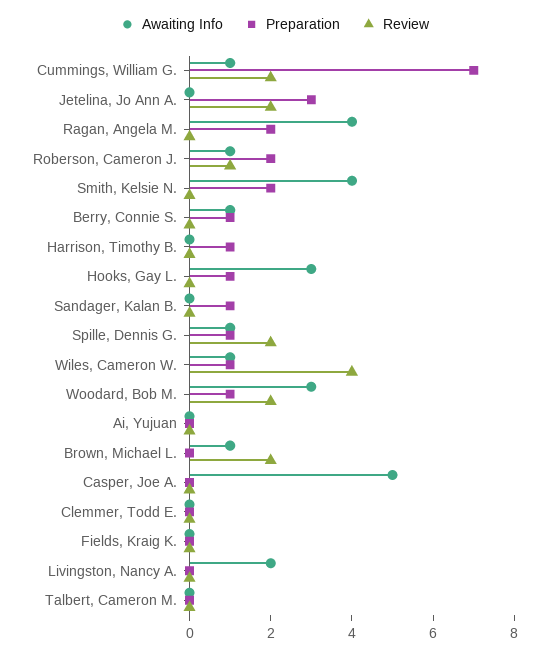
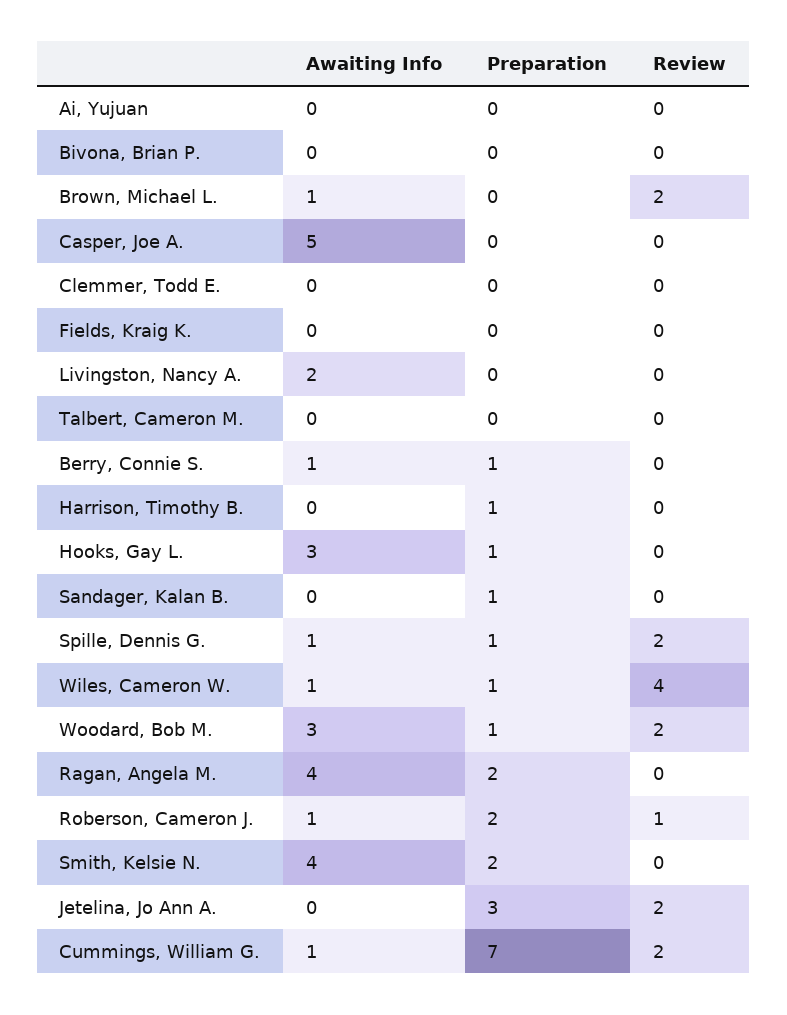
  {
    "Awaiting Info": {
      "Cummings, William G.": 1,
      "Jetelina, Jo Ann A.": 0,
      "Ragan, Angela M.": 4,
      "Roberson, Cameron J.": 1,
      "Smith, Kelsie N.": 4,
      "Berry, Connie S.": 1,
      "Harrison, Timothy B.": 0,
      "Hooks, Gay L.": 3,
      "Sandager, Kalan B.": 0,
      "Spille, Dennis G.": 1,
      "Wiles, Cameron W.": 1,
      "Woodard, Bob M.": 3,
      "Ai, Yujuan": 0,
      "Brown, Michael L.": 1,
      "Casper, Joe A.": 5,
      "Clemmer, Todd E.": 0,
      "Fields, Kraig K.": 0,
      "Livingston, Nancy A.": 2,
-     "Talbert, Cameron M.": 0
+     "Talbert, Cameron M.": 0,
+     "Bivona, Brian P.": 0
    },
    "Preparation": {
      "Cummings, William G.": 7,
      "Jetelina, Jo Ann A.": 3,
      "Ragan, Angela M.": 2,
      "Roberson, Cameron J.": 2,
      "Smith, Kelsie N.": 2,
      "Berry, Connie S.": 1,
      "Harrison, Timothy B.": 1,
      "Hooks, Gay L.": 1,
      "Sandager, Kalan B.": 1,
      "Spille, Dennis G.": 1,
      "Wiles, Cameron W.": 1,
      "Woodard, Bob M.": 1,
      "Ai, Yujuan": 0,
      "Brown, Michael L.": 0,
      "Casper, Joe A.": 0,
      "Clemmer, Todd E.": 0,
      "Fields, Kraig K.": 0,
      "Livingston, Nancy A.": 0,
-     "Talbert, Cameron M.": 0
+     "Talbert, Cameron M.": 0,
+     "Bivona, Brian P.": 0
    },
    "Review": {
      "Cummings, William G.": 2,
      "Jetelina, Jo Ann A.": 2,
      "Ragan, Angela M.": 0,
      "Roberson, Cameron J.": 1,
      "Smith, Kelsie N.": 0,
      "Berry, Connie S.": 0,
      "Harrison, Timothy B.": 0,
      "Hooks, Gay L.": 0,
      "Sandager, Kalan B.": 0,
      "Spille, Dennis G.": 2,
      "Wiles, Cameron W.": 4,
      "Woodard, Bob M.": 2,
      "Ai, Yujuan": 0,
      "Brown, Michael L.": 2,
      "Casper, Joe A.": 0,
      "Clemmer, Todd E.": 0,
      "Fields, Kraig K.": 0,
      "Livingston, Nancy A.": 0,
-     "Talbert, Cameron M.": 0
+     "Talbert, Cameron M.": 0,
+     "Bivona, Brian P.": 0
    }
  }

